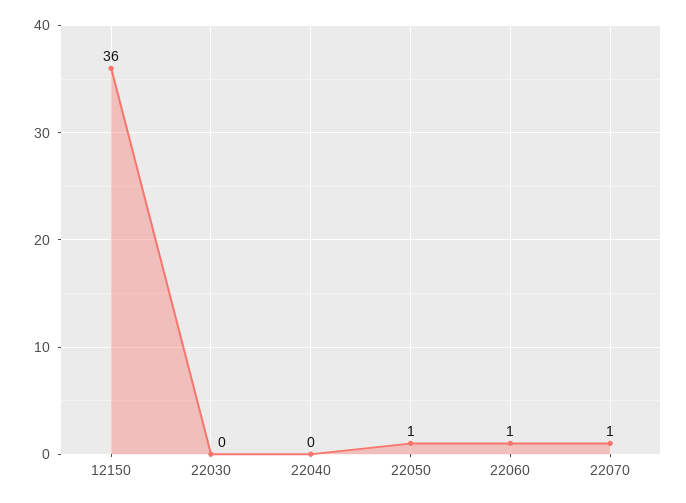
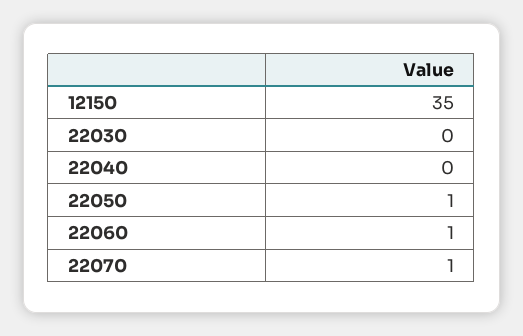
  {
-   "12150": 36,
+   "12150": 35,
    "22030": 0,
    "22040": 0,
    "22050": 1,
    "22060": 1,
    "22070": 1
  }

